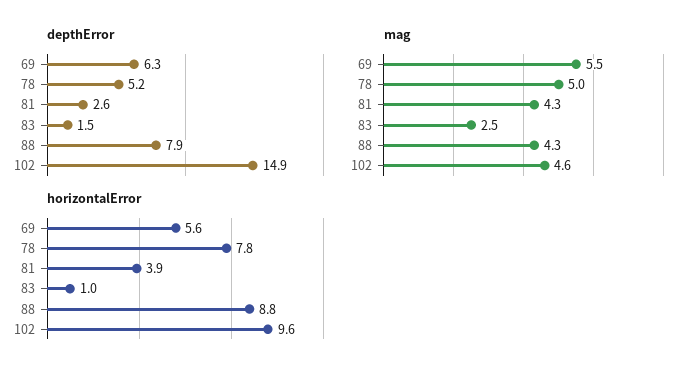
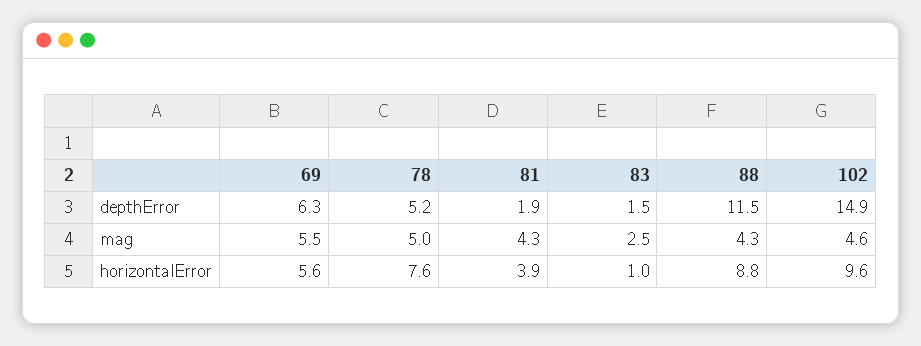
  {
    "depthError": {
      "69": 6.3,
      "78": 5.2,
-     "81": 2.6,
+     "81": 1.9,
      "83": 1.5,
-     "88": 7.9,
+     "88": 11.5,
      "102": 14.9
    },
    "mag": {
      "69": 5.5,
      "78": 5,
      "81": 4.3,
      "83": 2.5,
      "88": 4.3,
      "102": 4.6
    },
    "horizontalError": {
      "69": 5.6,
-     "78": 7.8,
+     "78": 7.6,
      "81": 3.9,
      "83": 1,
      "88": 8.8,
      "102": 9.6
    }
  }

